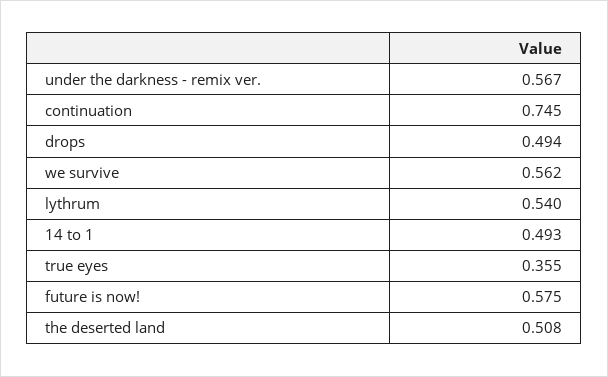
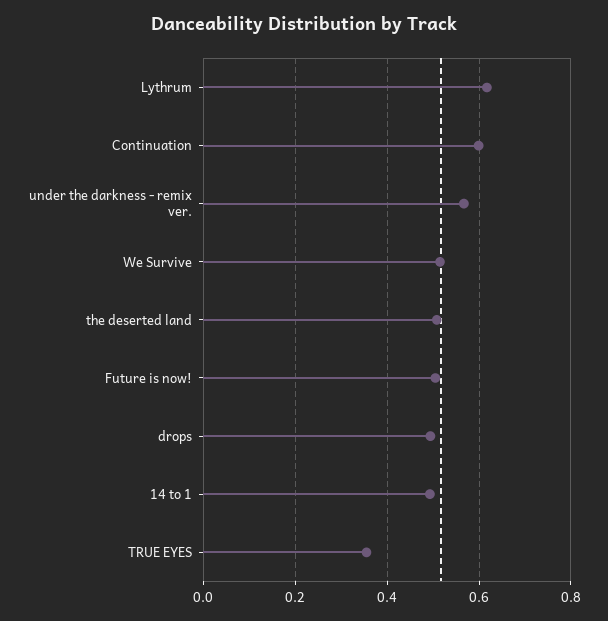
  {
    "under the darkness - remix ver.": 0.567,
-   "continuation": 0.745,
+   "continuation": 0.6,
    "drops": 0.494,
-   "we survive": 0.562,
+   "we survive": 0.52,
-   "lythrum": 0.54,
+   "lythrum": 0.62,
    "14 to 1": 0.493,
    "true eyes": 0.355,
-   "future is now!": 0.575,
+   "future is now!": 0.5,
    "the deserted land": 0.508
  }

